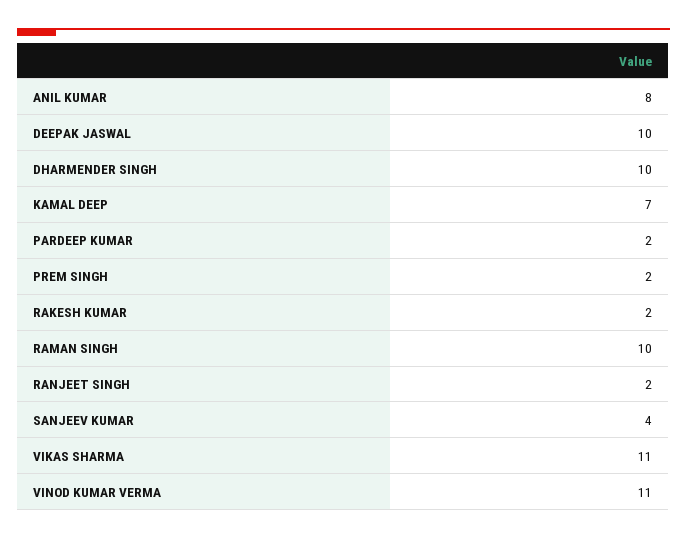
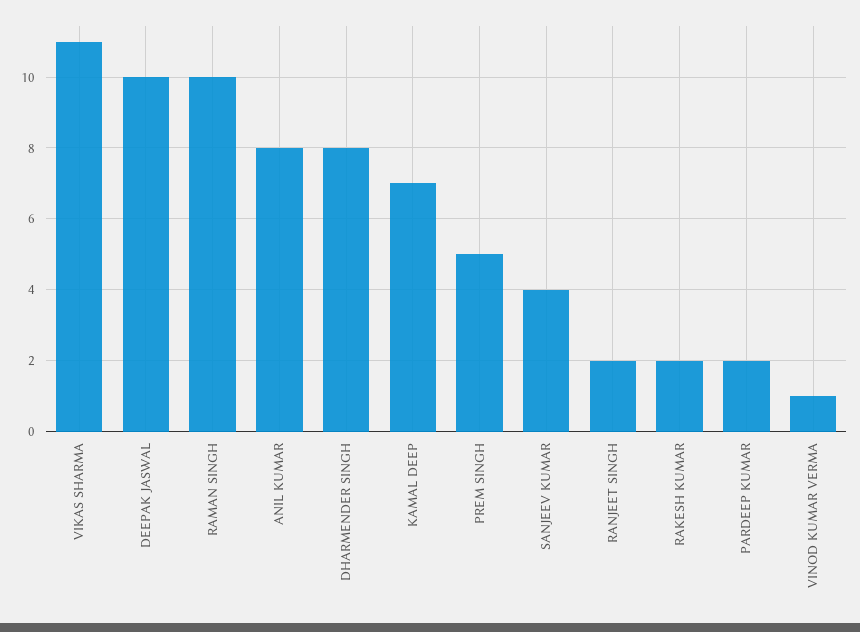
  {
    "ANIL KUMAR": 8,
    "DEEPAK JASWAL": 10,
-   "DHARMENDER SINGH": 10,
+   "DHARMENDER SINGH": 8,
    "KAMAL DEEP": 7,
    "PARDEEP KUMAR": 2,
-   "PREM SINGH": 2,
+   "PREM SINGH": 5,
    "RAKESH KUMAR": 2,
    "RAMAN SINGH": 10,
    "RANJEET SINGH": 2,
    "SANJEEV KUMAR": 4,
    "VIKAS SHARMA": 11,
-   "VINOD KUMAR VERMA": 11
+   "VINOD KUMAR VERMA": 1
  }

